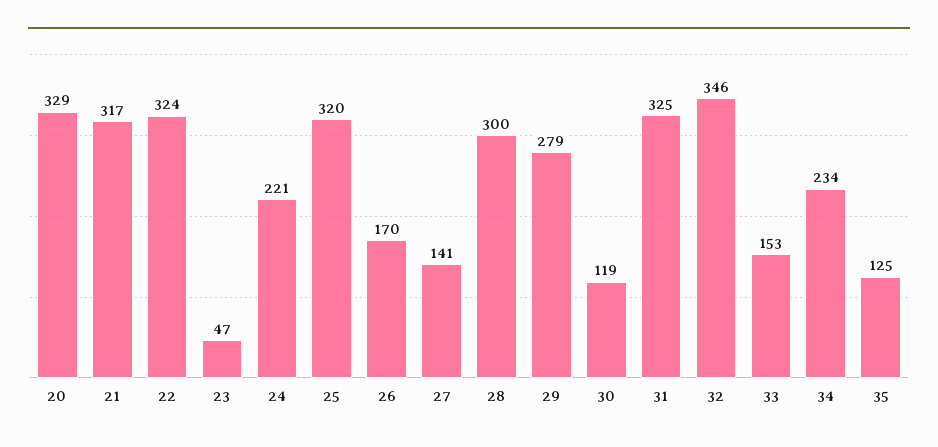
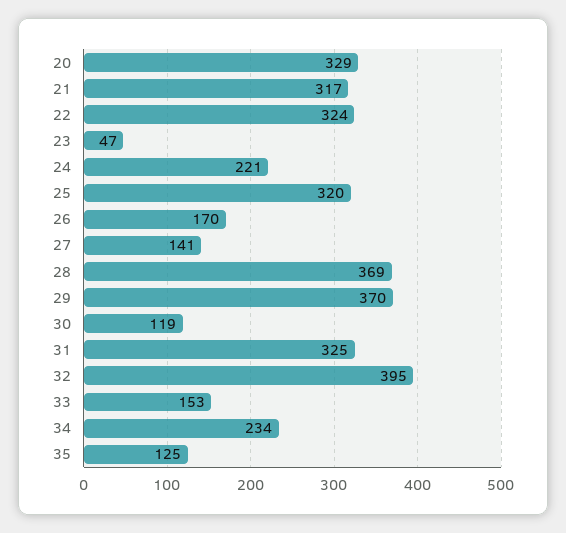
  {
    "20": 329,
    "21": 317,
    "22": 324,
    "23": 47,
    "24": 221,
    "25": 320,
    "26": 170,
    "27": 141,
-   "28": 300,
+   "28": 369,
-   "29": 279,
+   "29": 370,
    "30": 119,
    "31": 325,
-   "32": 346,
+   "32": 395,
    "33": 153,
    "34": 234,
    "35": 125
  }

